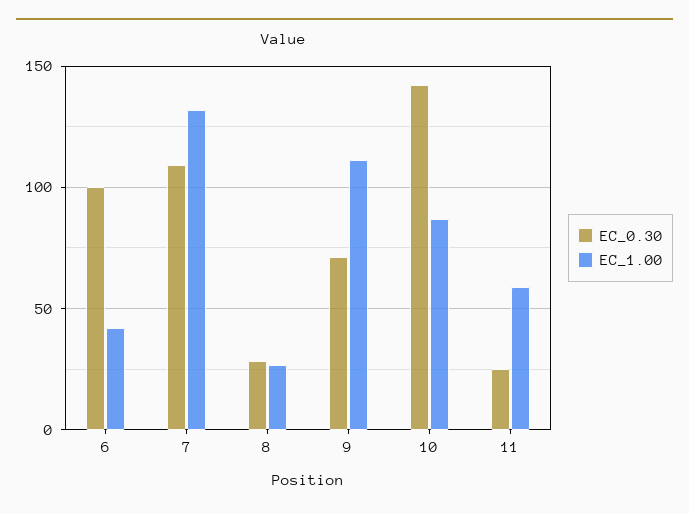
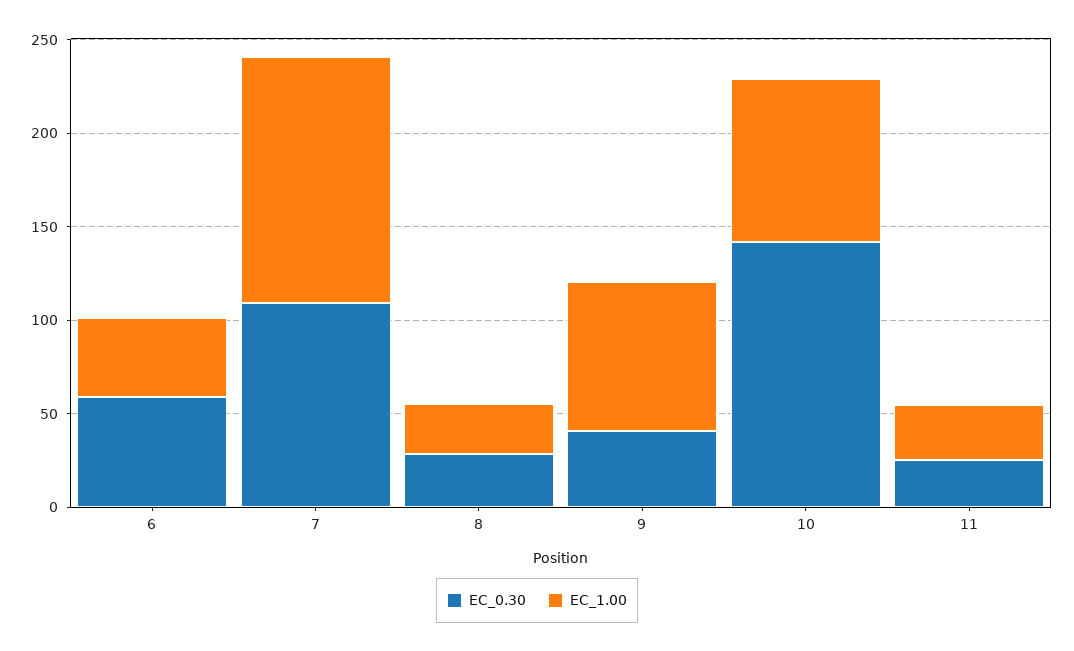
  {
    "EC_0.30": {
-     "6": 100,
+     "6": 60,
      "7": 110,
      "8": 30,
-     "9": 70,
+     "9": 40,
      "10": 140,
      "11": 25
    },
    "EC_1.00": {
      "6": 40,
      "7": 130,
      "8": 25,
-     "9": 110,
+     "9": 80,
      "10": 85,
-     "11": 60
+     "11": 30
    }
  }

